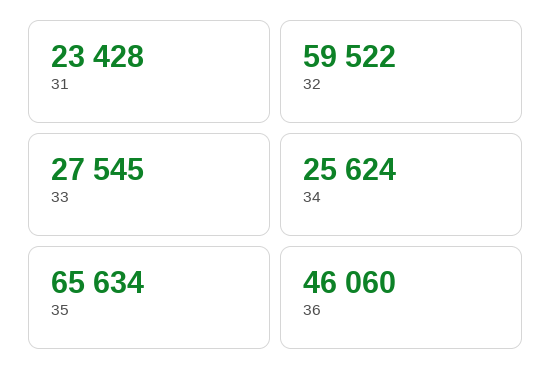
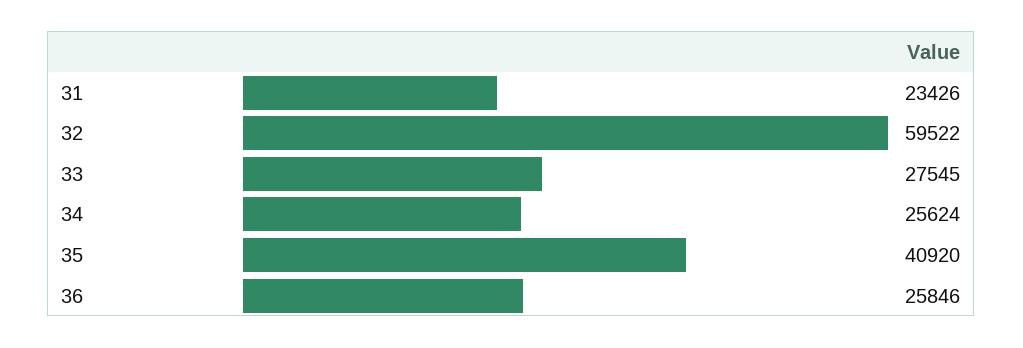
  {
-   "31": 23428,
+   "31": 23426,
    "32": 59522,
    "33": 27545,
    "34": 25624,
-   "35": 65634,
+   "35": 40920,
-   "36": 46060
+   "36": 25846
  }

